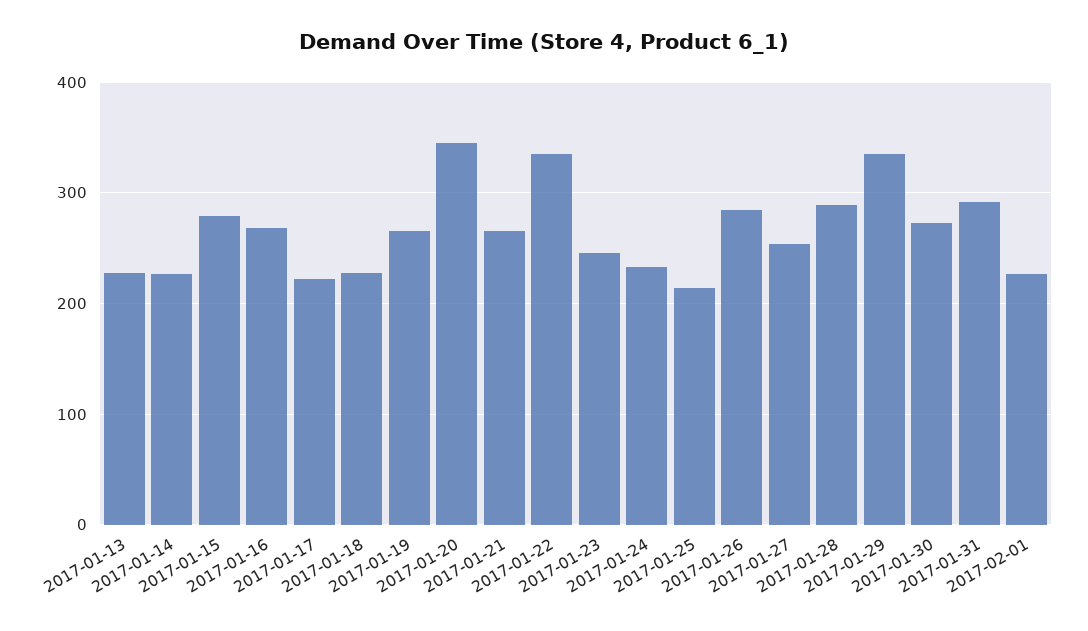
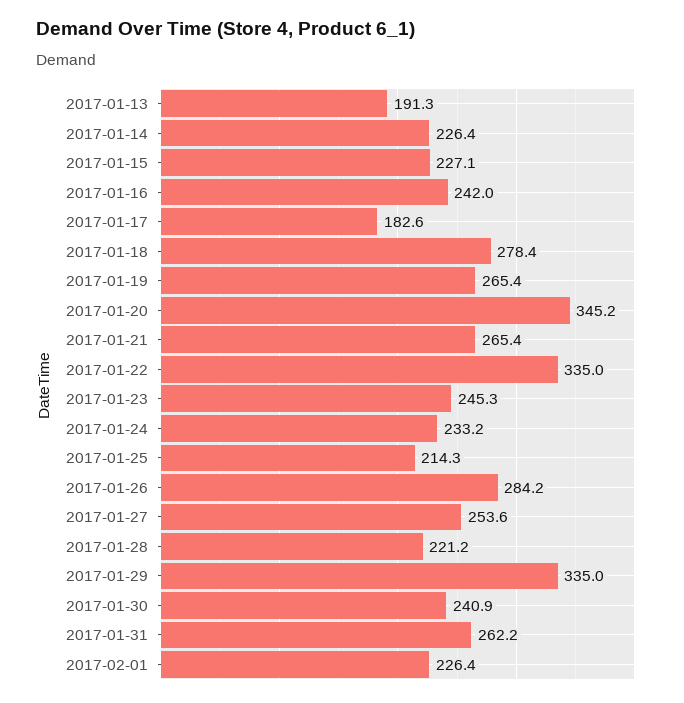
  {
-   "2017-01-13": 230,
+   "2017-01-13": 191.3,
    "2017-01-14": 226.4,
-   "2017-01-15": 280,
+   "2017-01-15": 227.1,
-   "2017-01-16": 270,
+   "2017-01-16": 242,
-   "2017-01-17": 220,
+   "2017-01-17": 182.6,
-   "2017-01-18": 230,
+   "2017-01-18": 278.4,
    "2017-01-19": 265.4,
    "2017-01-20": 345.2,
    "2017-01-21": 265.4,
    "2017-01-22": 335,
    "2017-01-23": 245.3,
    "2017-01-24": 233.2,
    "2017-01-25": 214.3,
    "2017-01-26": 284.2,
    "2017-01-27": 253.6,
-   "2017-01-28": 290,
+   "2017-01-28": 221.2,
    "2017-01-29": 335,
-   "2017-01-30": 270,
+   "2017-01-30": 240.9,
-   "2017-01-31": 290,
+   "2017-01-31": 262.2,
    "2017-02-01": 226.4
  }

